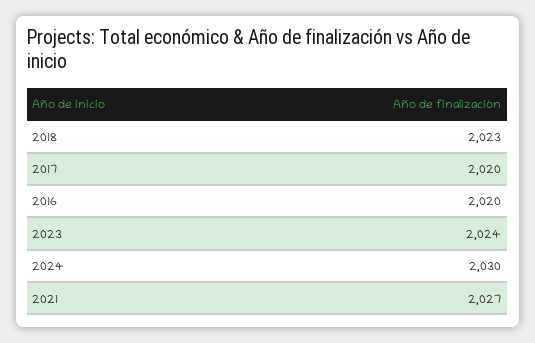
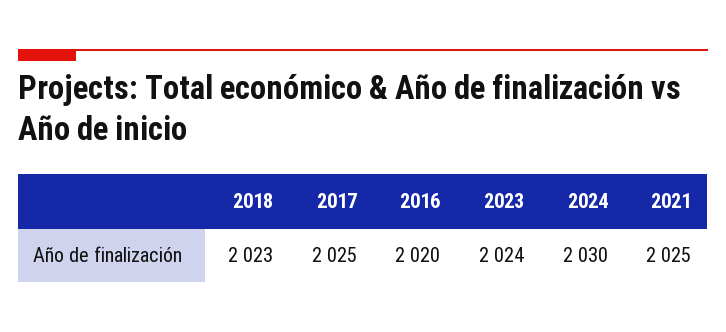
  {
    "2018": 2023,
-   "2017": 2020,
+   "2017": 2025,
    "2016": 2020,
    "2023": 2024,
    "2024": 2030,
-   "2021": 2027
+   "2021": 2025
  }

